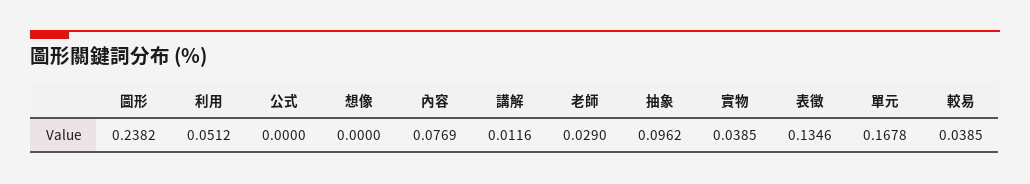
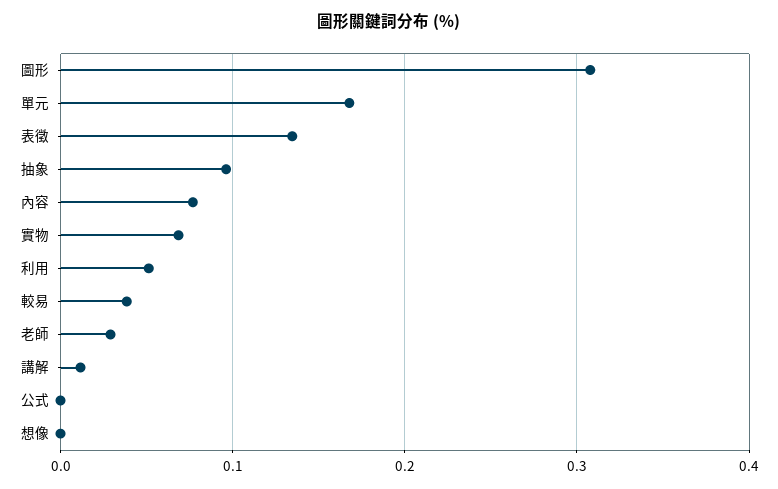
  {
-   "圖形": 0.2382,
+   "圖形": 0.31,
    "利用": 0.0512,
    "公式": 0,
    "想像": 0,
    "內容": 0.0769,
    "講解": 0.0116,
    "老師": 0.029,
    "抽象": 0.0962,
-   "實物": 0.0385,
+   "實物": 0.07,
    "表徵": 0.1346,
    "單元": 0.1678,
    "較易": 0.0385
  }

